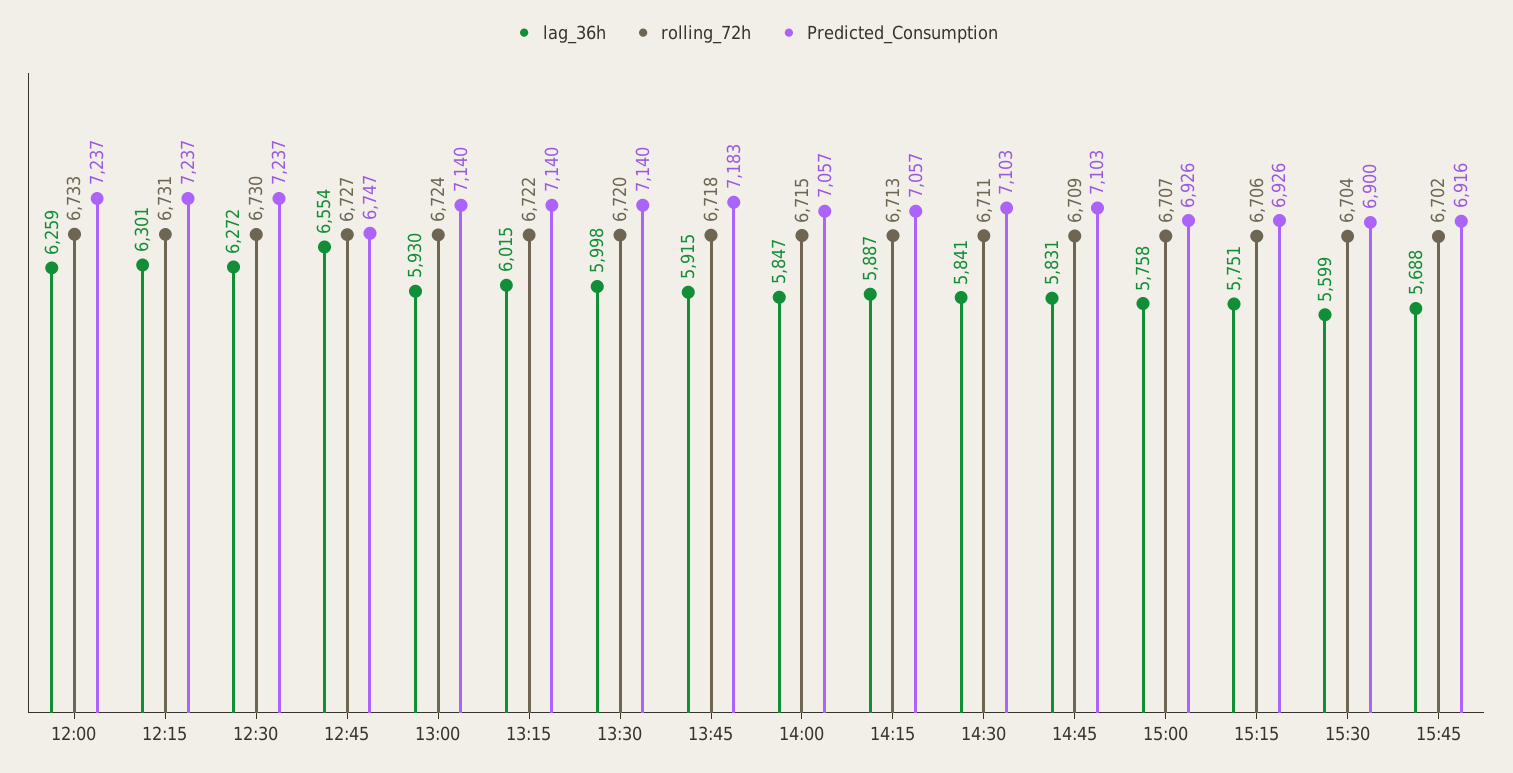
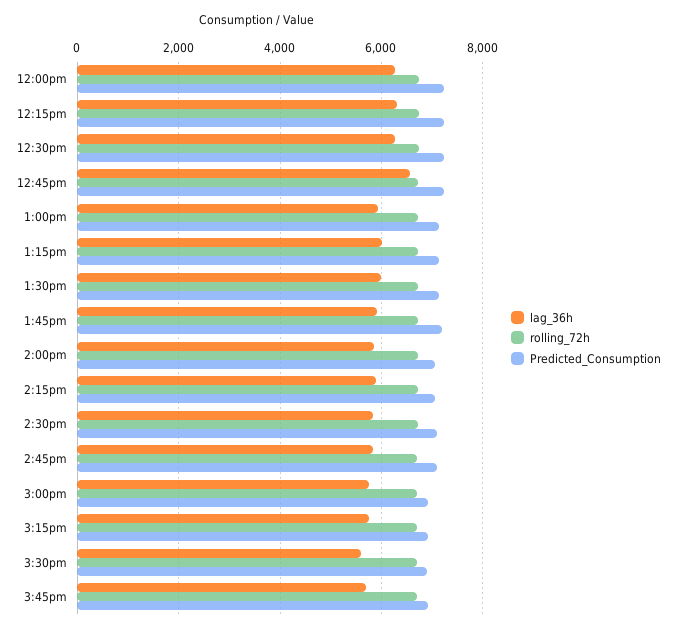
  {
    "lag_36h": {
      "12:00": 6259,
      "12:15": 6301,
      "12:30": 6272,
      "12:45": 6554,
      "13:00": 5930,
      "13:15": 6015,
      "13:30": 5998,
      "13:45": 5915,
      "14:00": 5847,
      "14:15": 5887,
      "14:30": 5841,
      "14:45": 5831,
      "15:00": 5758,
      "15:15": 5751,
      "15:30": 5599,
      "15:45": 5688
    },
    "rolling_72h": {
      "12:00": 6733,
      "12:15": 6731,
      "12:30": 6730,
      "12:45": 6727,
      "13:00": 6724,
      "13:15": 6722,
      "13:30": 6720,
      "13:45": 6718,
      "14:00": 6715,
      "14:15": 6713,
      "14:30": 6711,
      "14:45": 6709,
      "15:00": 6707,
      "15:15": 6706,
      "15:30": 6704,
      "15:45": 6702
    },
    "Predicted_Consumption": {
      "12:00": 7237,
      "12:15": 7237,
      "12:30": 7237,
-     "12:45": 6747,
+     "12:45": 7200,
      "13:00": 7140,
      "13:15": 7140,
      "13:30": 7140,
      "13:45": 7183,
      "14:00": 7057,
      "14:15": 7057,
      "14:30": 7103,
      "14:45": 7103,
      "15:00": 6926,
      "15:15": 6926,
      "15:30": 6900,
      "15:45": 6916
    }
  }

